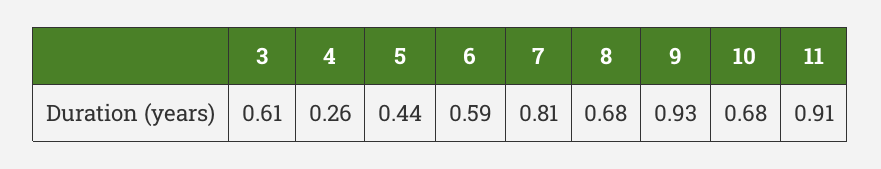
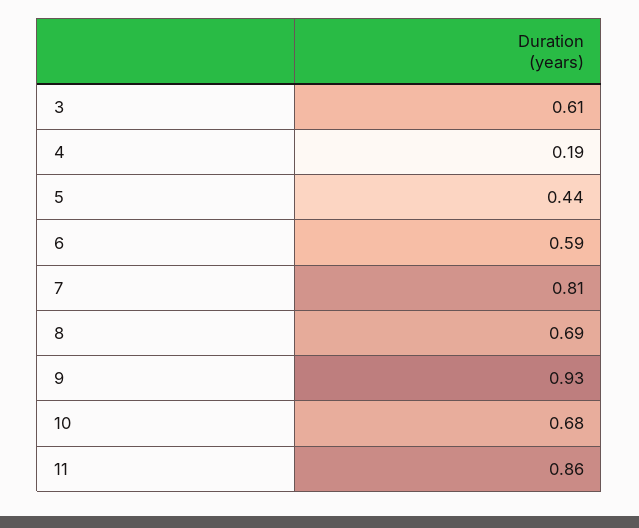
  {
    "3": 0.61,
-   "4": 0.26,
+   "4": 0.19,
    "5": 0.44,
    "6": 0.59,
    "7": 0.81,
-   "8": 0.68,
+   "8": 0.69,
    "9": 0.93,
    "10": 0.68,
-   "11": 0.91
+   "11": 0.86
  }

